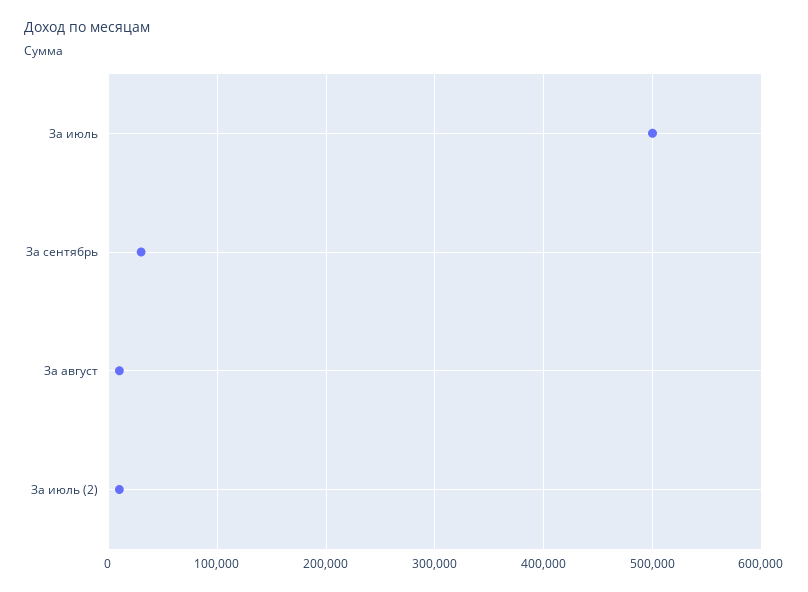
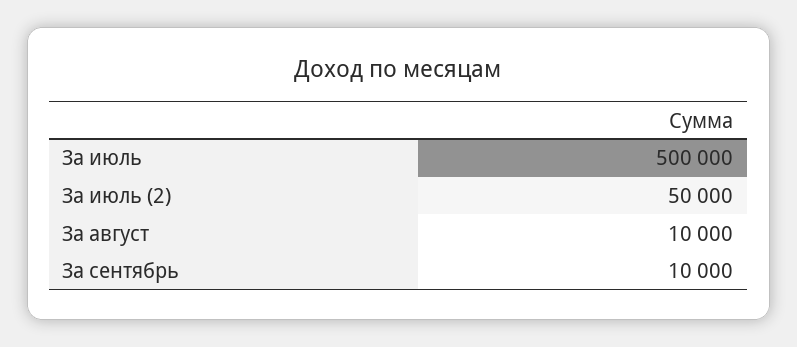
  {
    "За июль": 500000,
-   "За сентябрь": 30000,
+   "За сентябрь": 10000,
    "За август": 10000,
-   "За июль (2)": 10000
+   "За июль (2)": 50000
  }

